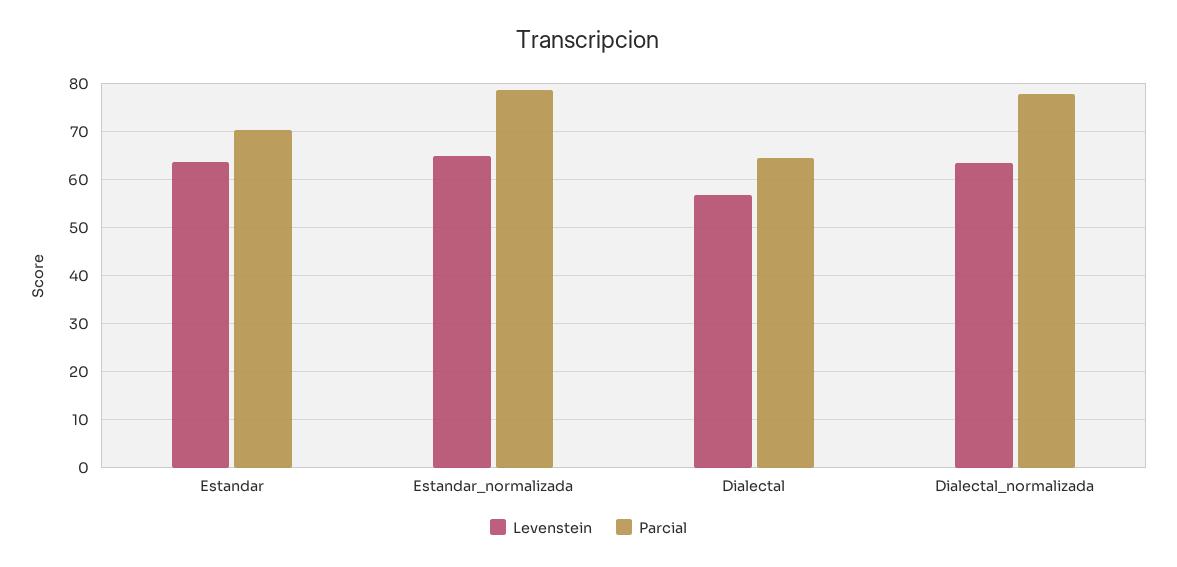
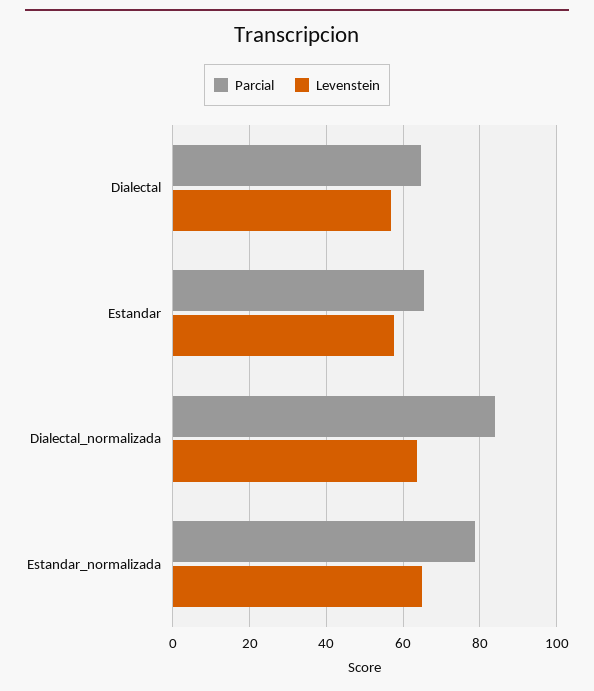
  {
    "Levenstein": {
-     "Estandar": 64,
+     "Estandar": 58,
      "Estandar_normalizada": 64,
      "Dialectal": 56,
      "Dialectal_normalizada": 64
    },
    "Parcial": {
-     "Estandar": 70,
+     "Estandar": 66,
      "Estandar_normalizada": 78,
      "Dialectal": 64,
-     "Dialectal_normalizada": 78
+     "Dialectal_normalizada": 84
    }
  }

